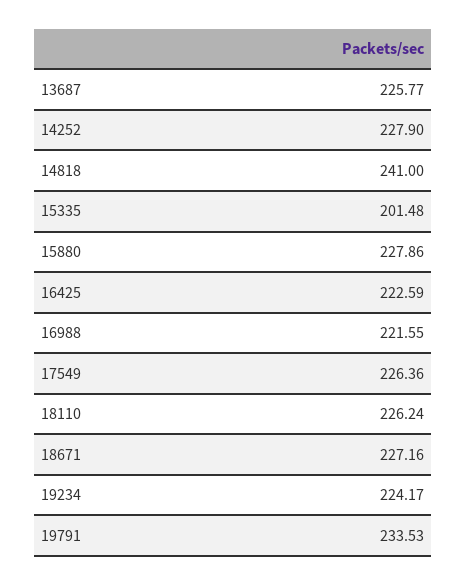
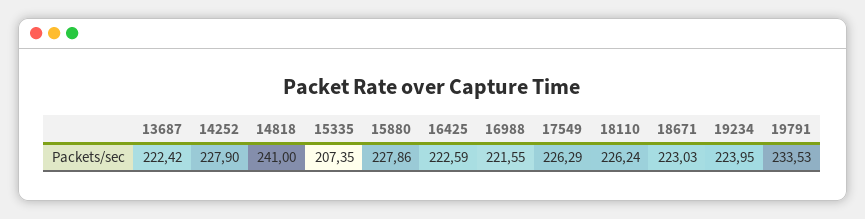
  {
-   "13687": 225.77,
+   "13687": 222.42,
    "14252": 227.9,
    "14818": 241,
-   "15335": 201.48,
+   "15335": 207.35,
    "15880": 227.86,
    "16425": 222.59,
    "16988": 221.55,
-   "17549": 226.36,
+   "17549": 226.29,
    "18110": 226.24,
-   "18671": 227.16,
+   "18671": 223.03,
-   "19234": 224.17,
+   "19234": 223.95,
    "19791": 233.53
  }

